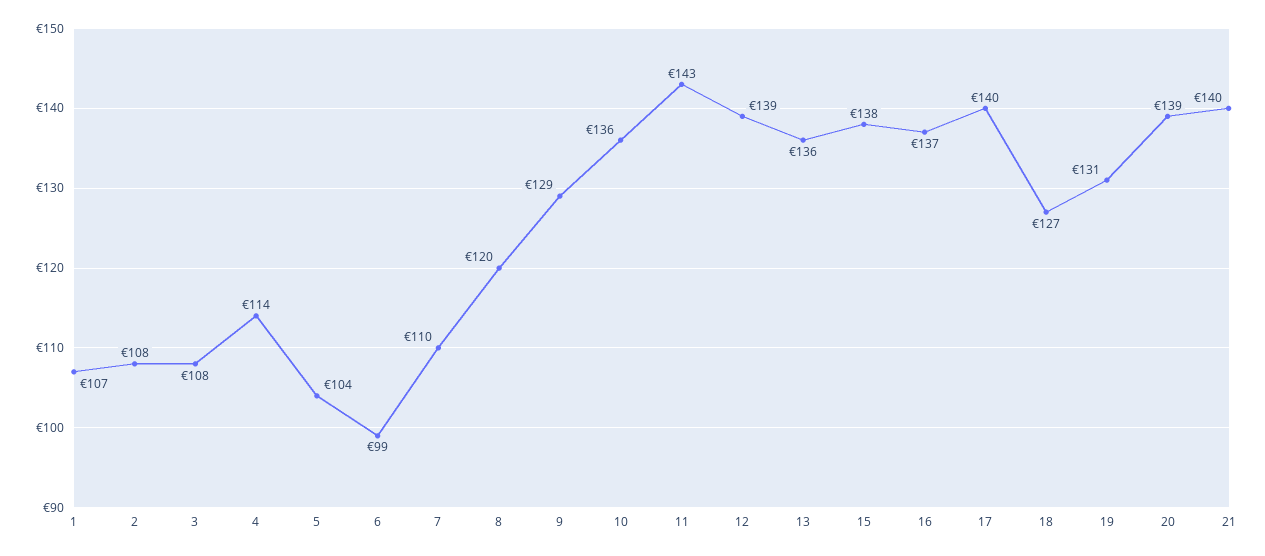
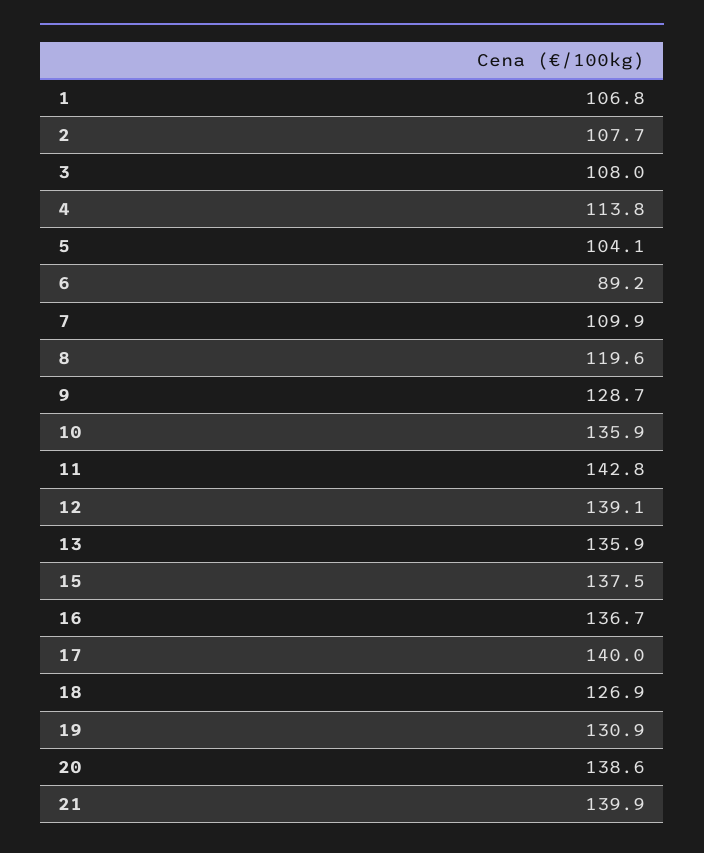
  {
    "1": 106.8,
    "2": 107.7,
    "3": 108,
    "4": 113.8,
    "5": 104.1,
-   "6": 99,
+   "6": 89.2,
    "7": 109.9,
    "8": 119.6,
    "9": 128.7,
    "10": 135.9,
    "11": 142.8,
    "12": 139.1,
    "13": 135.9,
    "15": 137.5,
    "16": 136.7,
    "17": 140,
    "18": 126.9,
    "19": 130.9,
    "20": 138.6,
    "21": 139.9
  }

